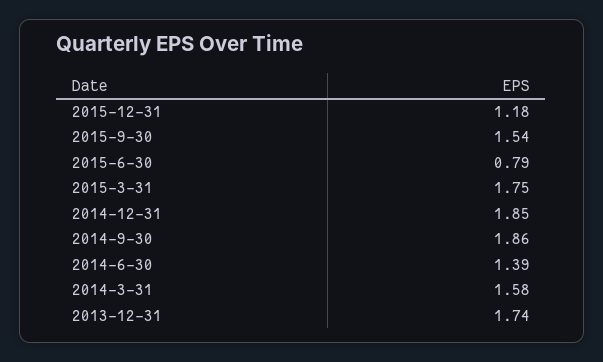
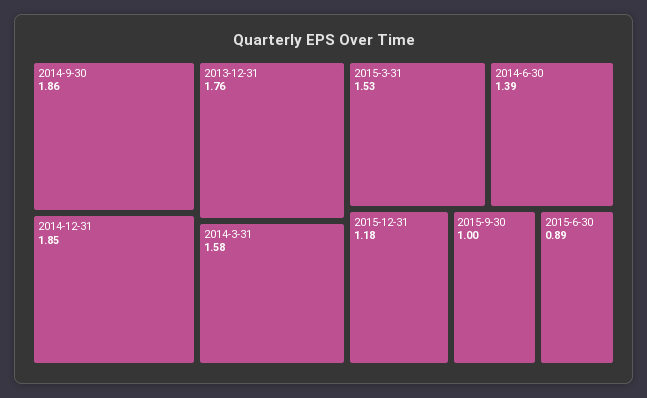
  {
    "2015-12-31": 1.18,
-   "2015-9-30": 1.54,
+   "2015-9-30": 1,
-   "2015-6-30": 0.79,
+   "2015-6-30": 0.89,
-   "2015-3-31": 1.75,
+   "2015-3-31": 1.53,
    "2014-12-31": 1.85,
    "2014-9-30": 1.86,
    "2014-6-30": 1.39,
    "2014-3-31": 1.58,
-   "2013-12-31": 1.74
+   "2013-12-31": 1.76
  }

